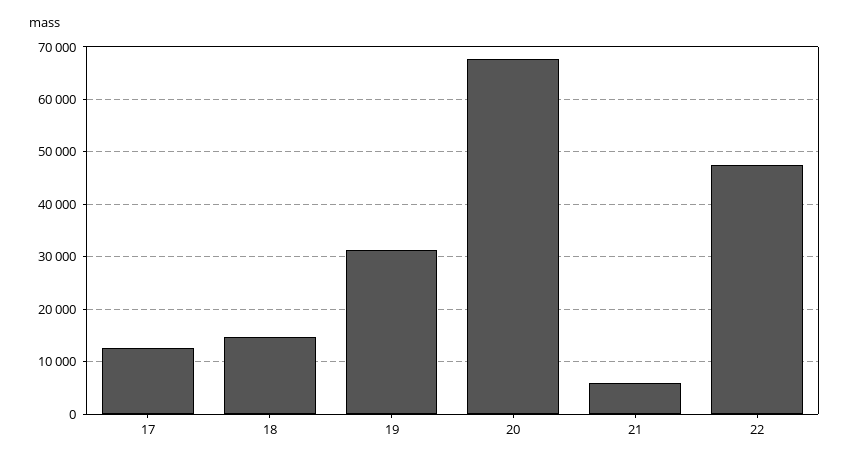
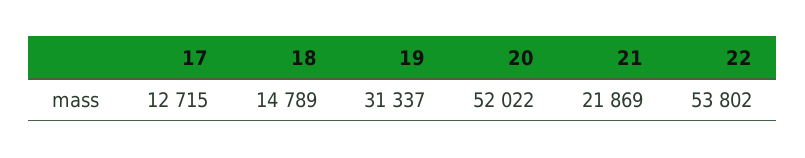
  {
    "17": 12715,
    "18": 14789,
    "19": 31337,
-   "20": 68000,
+   "20": 52022,
-   "21": 6000,
+   "21": 21869,
-   "22": 48000
+   "22": 53802
  }

